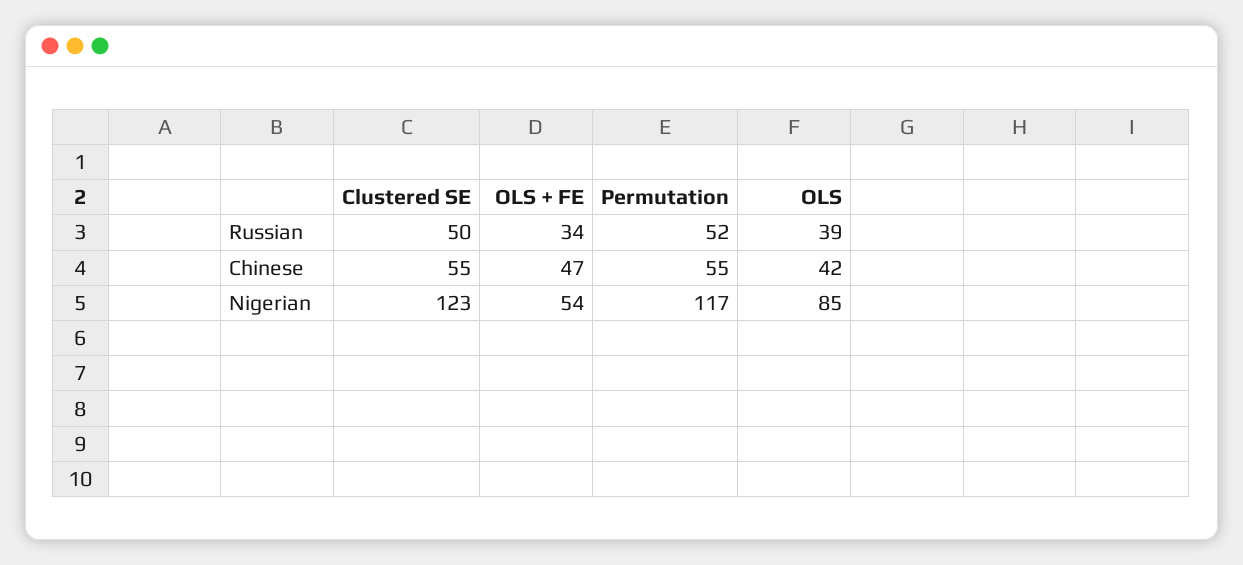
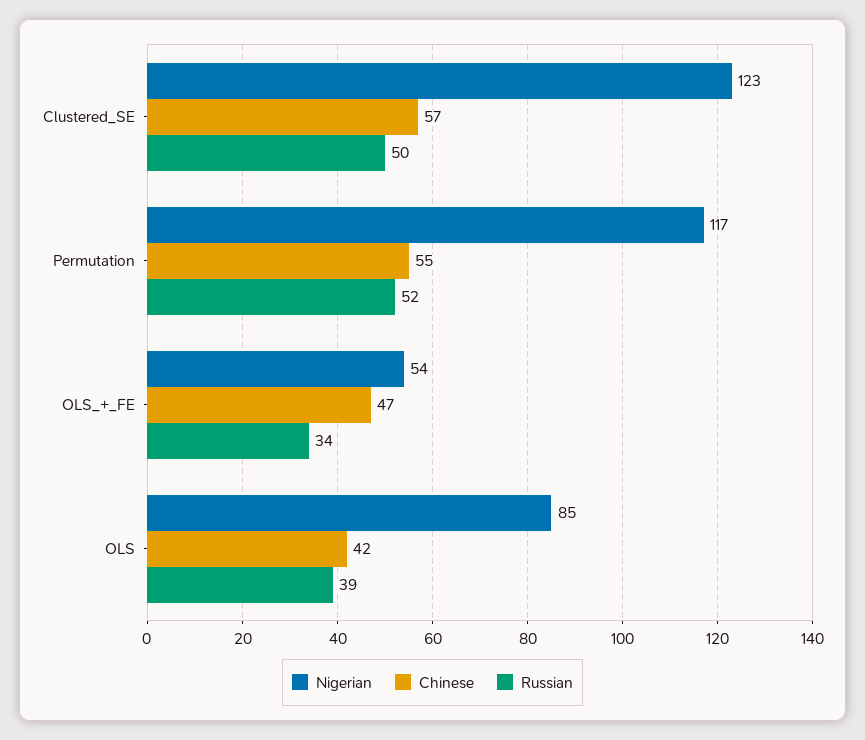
  {
    "Russian": {
      "Clustered SE": 50,
      "OLS + FE": 34,
      "Permutation": 52,
      "OLS": 39
    },
    "Chinese": {
-     "Clustered SE": 55,
+     "Clustered SE": 57,
      "OLS + FE": 47,
      "Permutation": 55,
      "OLS": 42
    },
    "Nigerian": {
      "Clustered SE": 123,
      "OLS + FE": 54,
      "Permutation": 117,
      "OLS": 85
    }
  }

